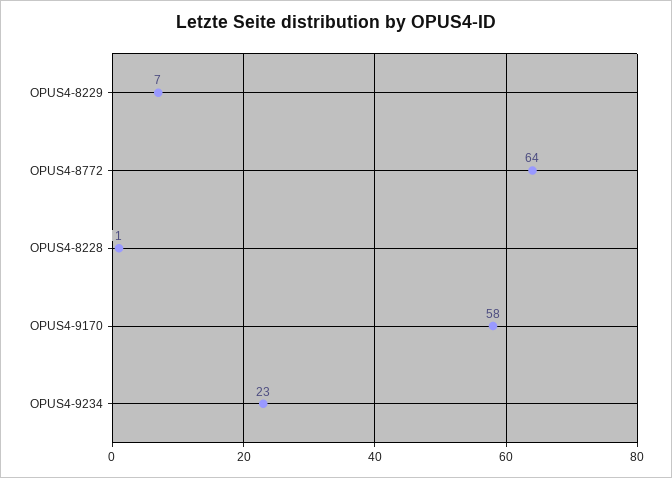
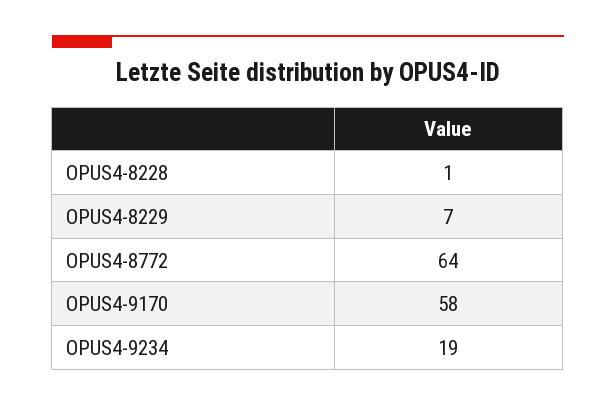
  {
    "OPUS4-8229": 7,
    "OPUS4-8772": 64,
    "OPUS4-8228": 1,
    "OPUS4-9170": 58,
-   "OPUS4-9234": 23
+   "OPUS4-9234": 19
  }

